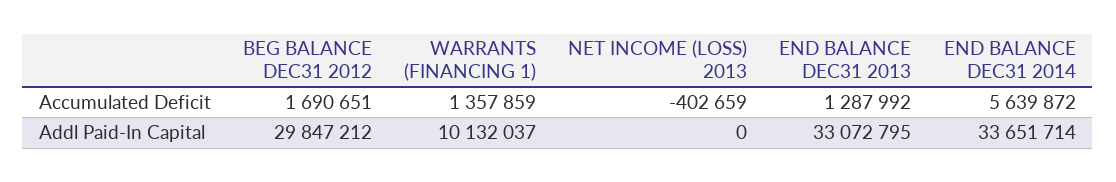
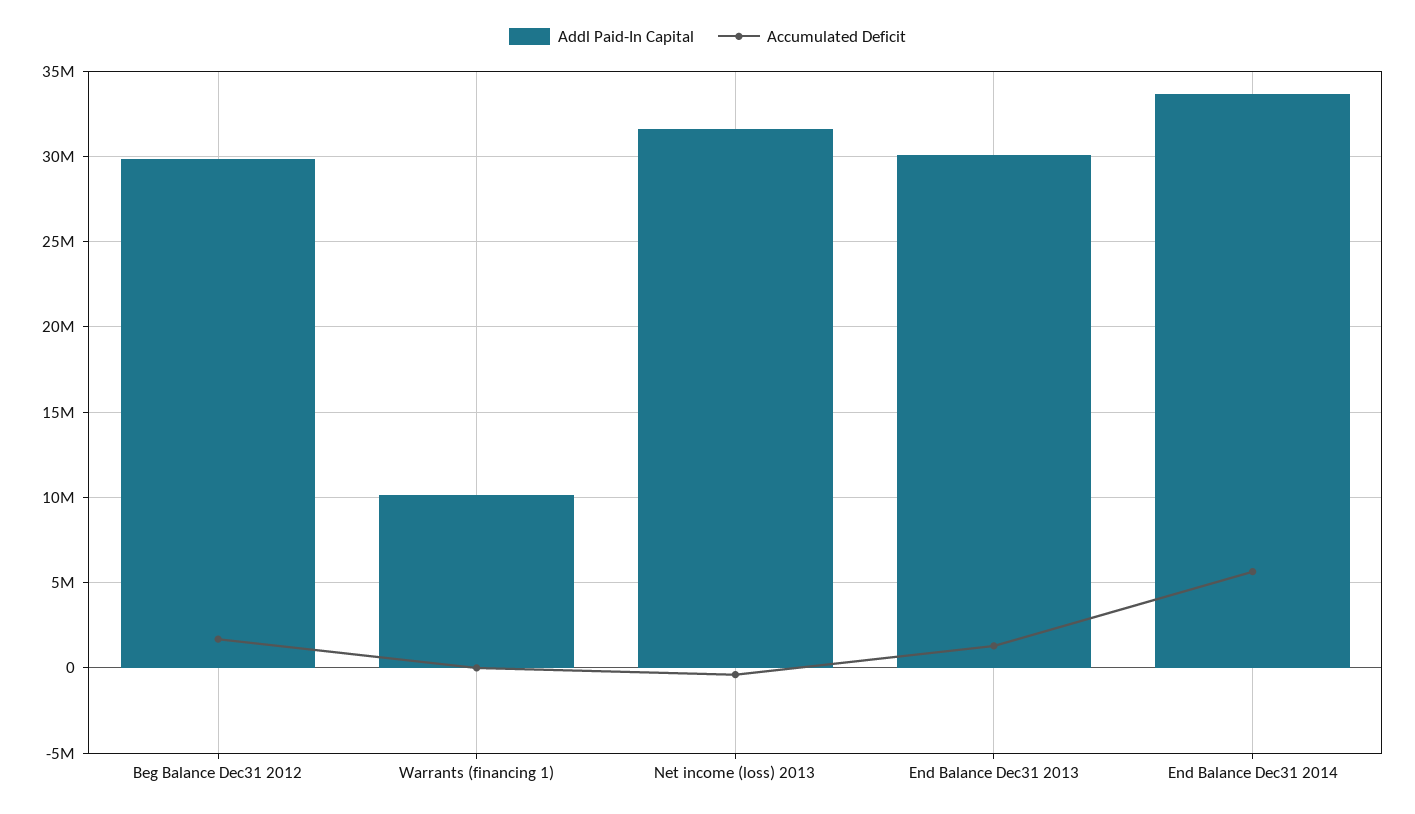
  {
    "Accumulated Deficit": {
      "BEG BALANCE DEC31 2012": 1690651,
-     "WARRANTS (FINANCING 1)": 1357859,
+     "WARRANTS (FINANCING 1)": 0,
      "NET INCOME (LOSS) 2013": -402659,
      "END BALANCE DEC31 2013": 1287992,
      "END BALANCE DEC31 2014": 5639872
    },
    "Addl Paid-In Capital": {
      "BEG BALANCE DEC31 2012": 29847212,
      "WARRANTS (FINANCING 1)": 10132037,
-     "NET INCOME (LOSS) 2013": 0,
+     "NET INCOME (LOSS) 2013": 31500000,
-     "END BALANCE DEC31 2013": 33072795,
+     "END BALANCE DEC31 2013": 30000000,
      "END BALANCE DEC31 2014": 33651714
    }
  }

